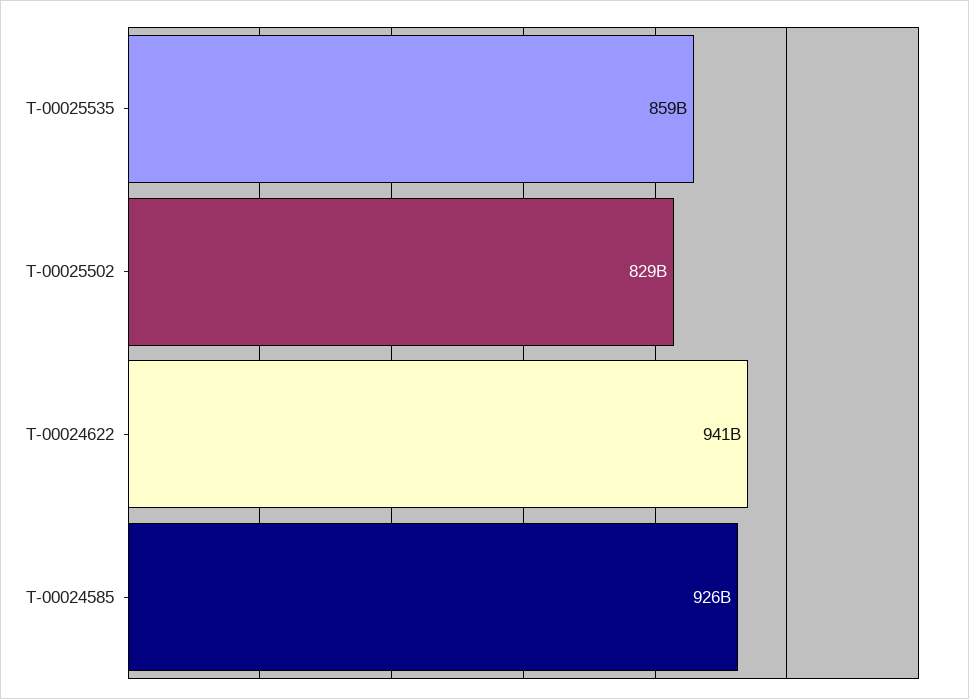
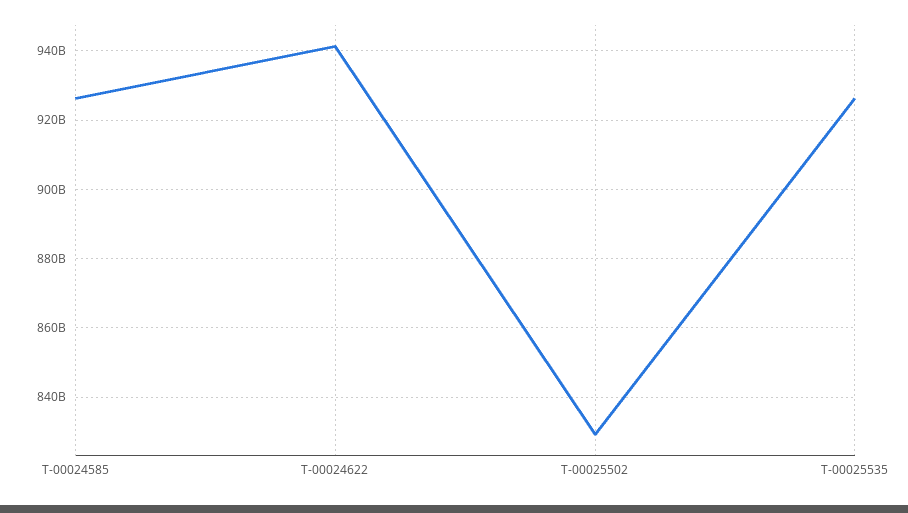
  {
-   "T-00025535": 859000000000,
+   "T-00025535": 926000000000,
    "T-00025502": 829000000000,
    "T-00024622": 941000000000,
    "T-00024585": 926000000000
  }

